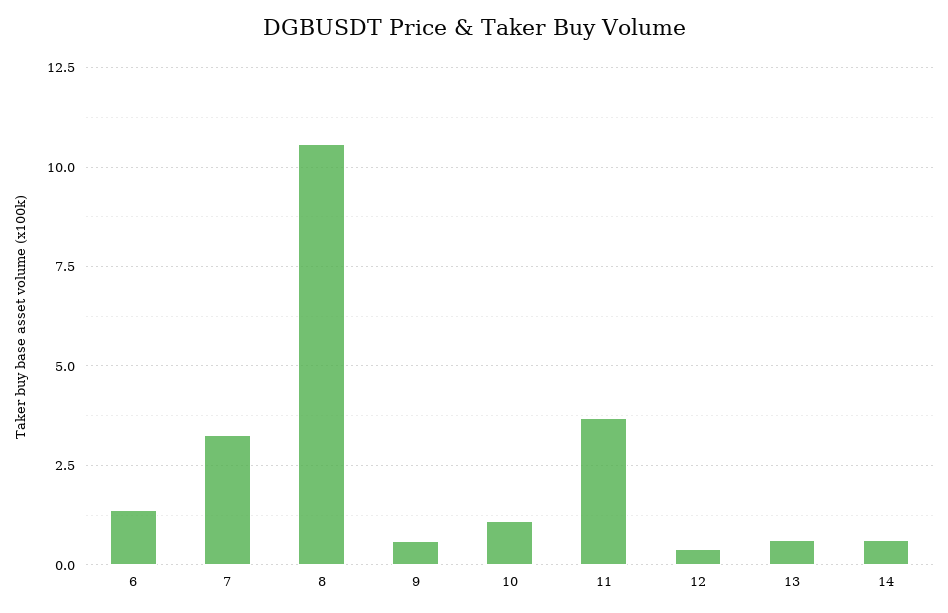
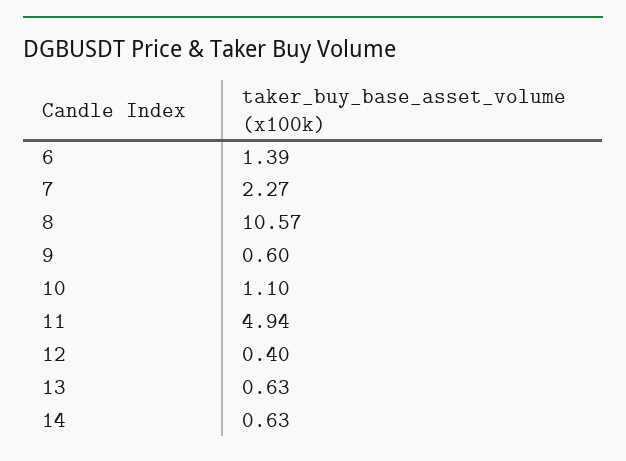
  {
    "6": 1.39,
-   "7": 3.25,
+   "7": 2.27,
    "8": 10.57,
    "9": 0.6,
    "10": 1.1,
-   "11": 3.75,
+   "11": 4.94,
    "12": 0.4,
    "13": 0.63,
    "14": 0.63
  }

